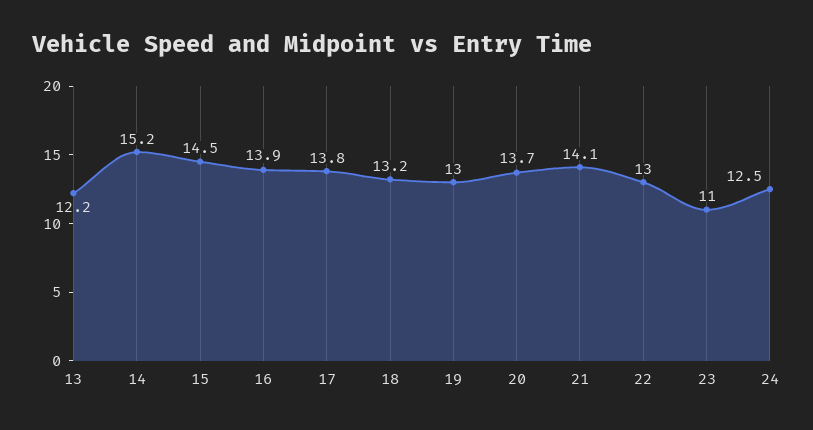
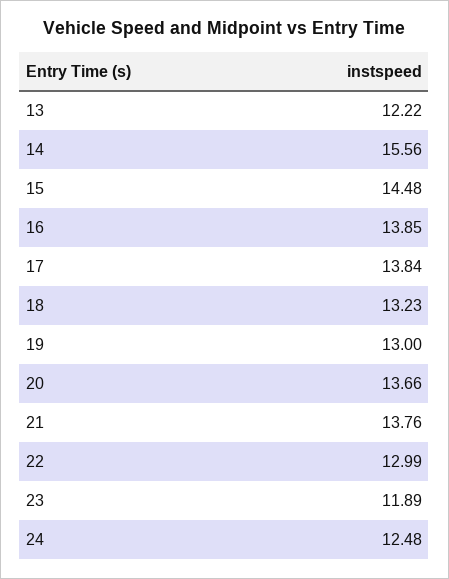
  {
    "13": 12.22,
-   "14": 15.2,
+   "14": 15.56,
    "15": 14.48,
    "16": 13.85,
    "17": 13.84,
    "18": 13.23,
    "19": 13,
    "20": 13.66,
-   "21": 14.1,
+   "21": 13.76,
    "22": 12.99,
-   "23": 11,
+   "23": 11.89,
    "24": 12.48
  }

